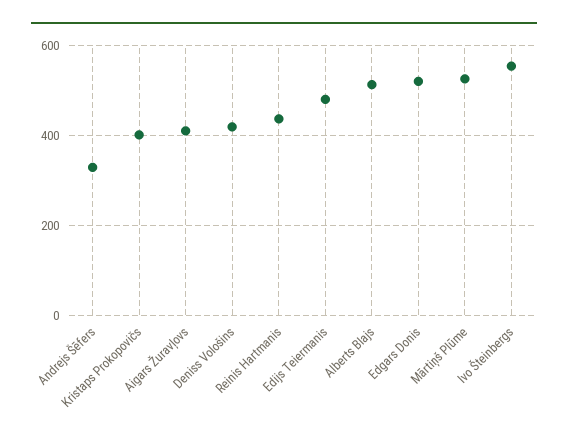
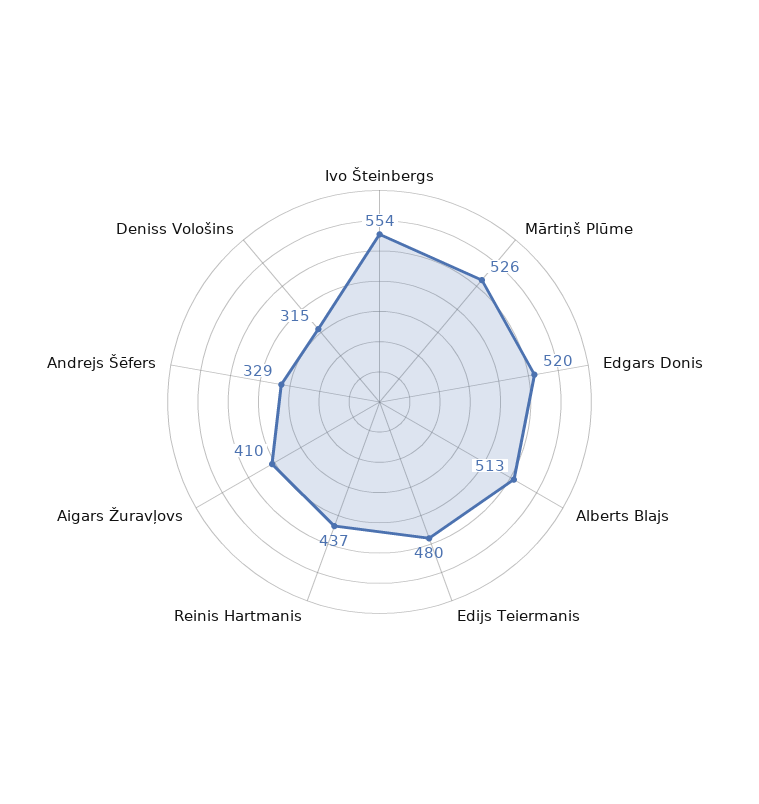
  {
    "Andrejs Šēfers": 329,
-   "Kristaps Prokopovičs": 400,
    "Aigars Žuravļovs": 410,
-   "Deniss Vološins": 420,
+   "Deniss Vološins": 315,
    "Reinis Hartmanis": 437,
    "Edijs Teiermanis": 480,
    "Alberts Blajs": 513,
    "Edgars Donis": 520,
    "Mārtiņš Plūme": 526,
    "Ivo Šteinbergs": 554
  }

